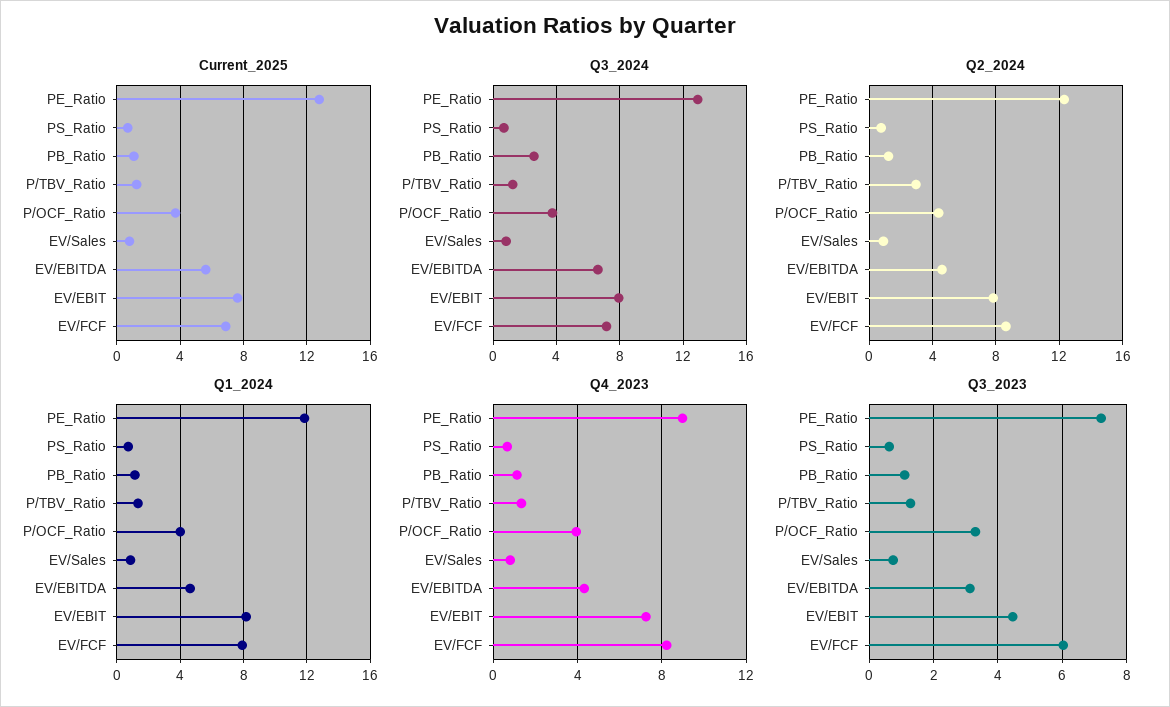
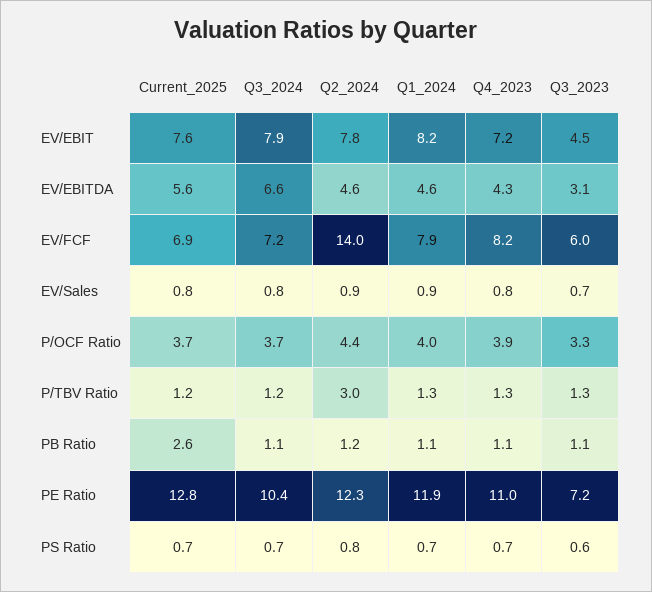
  {
    "Current_2025": {
      "PE_Ratio": 12.8,
      "PS_Ratio": 0.7,
-     "PB_Ratio": 1,
+     "PB_Ratio": 2.6,
      "P/TBV_Ratio": 1.2,
      "P/OCF_Ratio": 3.7,
      "EV/Sales": 0.8,
      "EV/EBITDA": 5.6,
      "EV/EBIT": 7.6,
      "EV/FCF": 6.9
    },
    "Q3_2024": {
-     "PE_Ratio": 13,
+     "PE_Ratio": 10.4,
      "PS_Ratio": 0.7,
-     "PB_Ratio": 2.5,
+     "PB_Ratio": 1.1,
      "P/TBV_Ratio": 1.2,
      "P/OCF_Ratio": 3.7,
      "EV/Sales": 0.8,
      "EV/EBITDA": 6.6,
      "EV/EBIT": 7.9,
      "EV/FCF": 7.2
    },
    "Q2_2024": {
      "PE_Ratio": 12.3,
      "PS_Ratio": 0.8,
      "PB_Ratio": 1.2,
      "P/TBV_Ratio": 3,
      "P/OCF_Ratio": 4.4,
      "EV/Sales": 0.9,
      "EV/EBITDA": 4.6,
      "EV/EBIT": 7.8,
-     "EV/FCF": 8.5
+     "EV/FCF": 14
    },
    "Q1_2024": {
      "PE_Ratio": 11.9,
      "PS_Ratio": 0.7,
      "PB_Ratio": 1.1,
      "P/TBV_Ratio": 1.3,
      "P/OCF_Ratio": 4,
      "EV/Sales": 0.9,
      "EV/EBITDA": 4.6,
      "EV/EBIT": 8.2,
      "EV/FCF": 7.9
    },
    "Q4_2023": {
-     "PE_Ratio": 9,
+     "PE_Ratio": 11,
      "PS_Ratio": 0.7,
      "PB_Ratio": 1.1,
      "P/TBV_Ratio": 1.3,
      "P/OCF_Ratio": 3.9,
      "EV/Sales": 0.8,
      "EV/EBITDA": 4.3,
      "EV/EBIT": 7.2,
      "EV/FCF": 8.2
    },
    "Q3_2023": {
      "PE_Ratio": 7.2,
      "PS_Ratio": 0.6,
      "PB_Ratio": 1.1,
      "P/TBV_Ratio": 1.3,
      "P/OCF_Ratio": 3.3,
      "EV/Sales": 0.7,
      "EV/EBITDA": 3.1,
      "EV/EBIT": 4.5,
      "EV/FCF": 6
    }
  }

